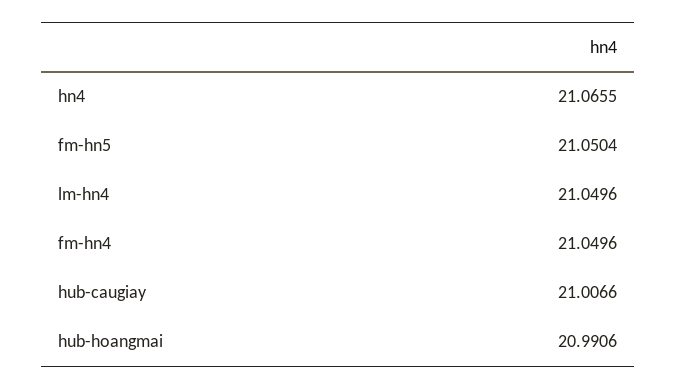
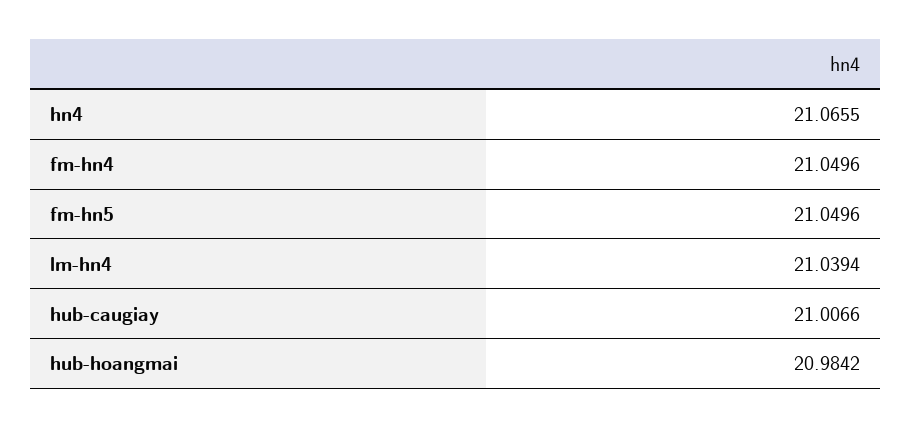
  {
    "hn4": 21.0655,
-   "fm-hn5": 21.0504,
+   "fm-hn5": 21.0496,
-   "lm-hn4": 21.0496,
+   "lm-hn4": 21.0394,
    "fm-hn4": 21.0496,
    "hub-caugiay": 21.0066,
-   "hub-hoangmai": 20.9906
+   "hub-hoangmai": 20.9842
  }

